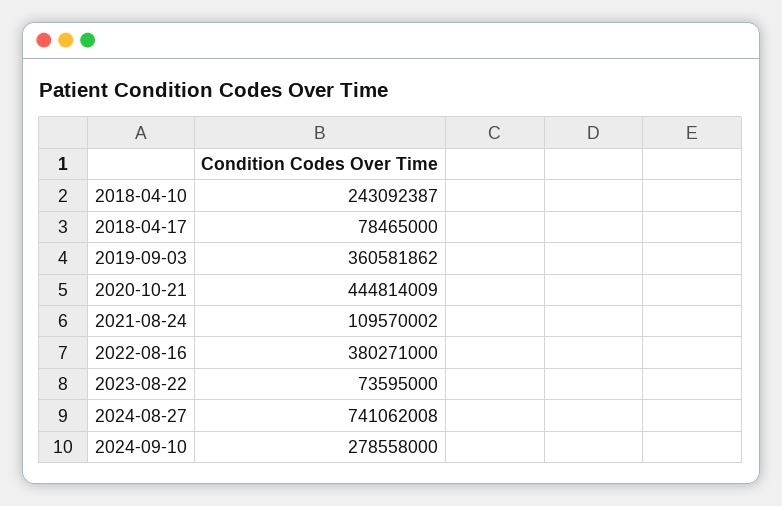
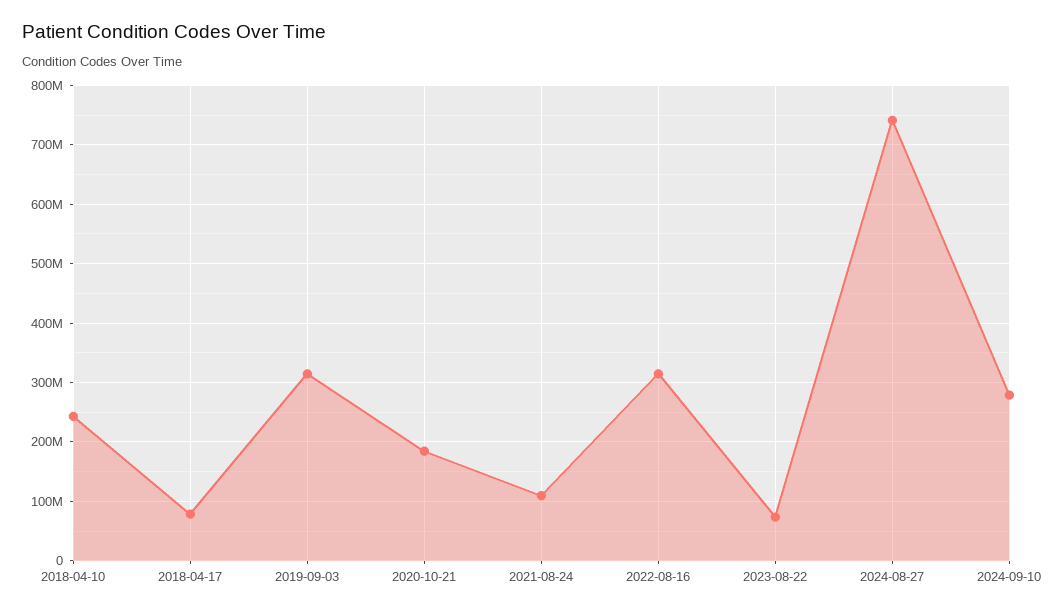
  {
    "2018-04-10": 243092387,
    "2018-04-17": 78465000,
-   "2019-09-03": 360581862,
+   "2019-09-03": 320000000,
-   "2020-10-21": 444814009,
+   "2020-10-21": 180000000,
    "2021-08-24": 109570002,
-   "2022-08-16": 380271000,
+   "2022-08-16": 320000000,
    "2023-08-22": 73595000,
    "2024-08-27": 741062008,
    "2024-09-10": 278558000
  }

